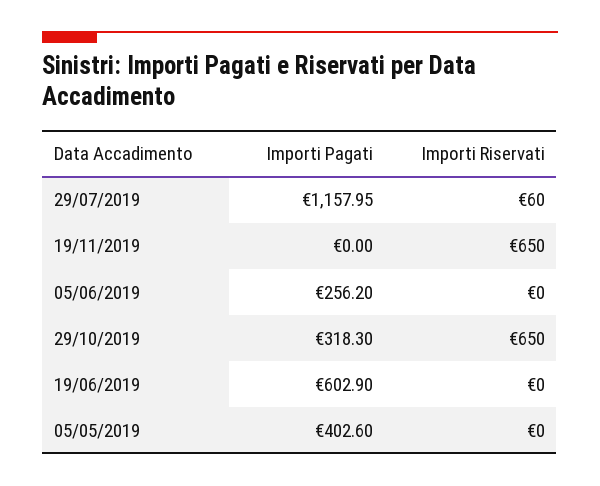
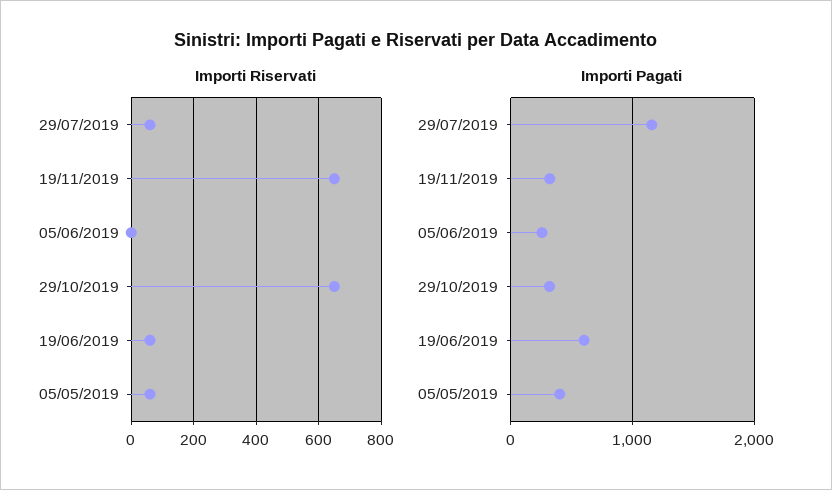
  {
    "Importi Pagati": {
      "29/07/2019": 1157.95,
-     "19/11/2019": 0,
+     "19/11/2019": 300,
      "05/06/2019": 256.2,
      "29/10/2019": 318.3,
      "19/06/2019": 602.9,
      "05/05/2019": 402.6
    },
    "Importi Riservati": {
      "29/07/2019": 60,
      "19/11/2019": 650,
      "05/06/2019": 0,
      "29/10/2019": 650,
-     "19/06/2019": 0,
+     "19/06/2019": 60,
-     "05/05/2019": 0
+     "05/05/2019": 60
    }
  }

